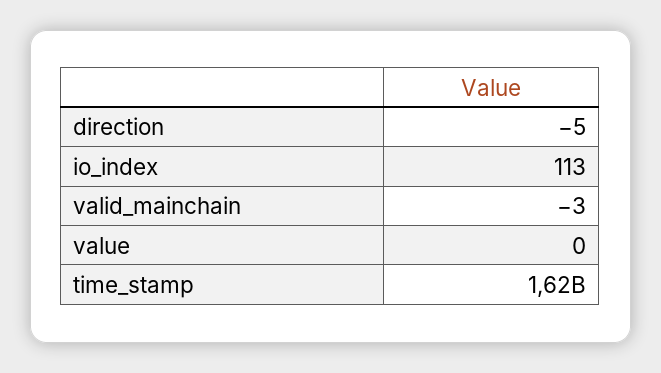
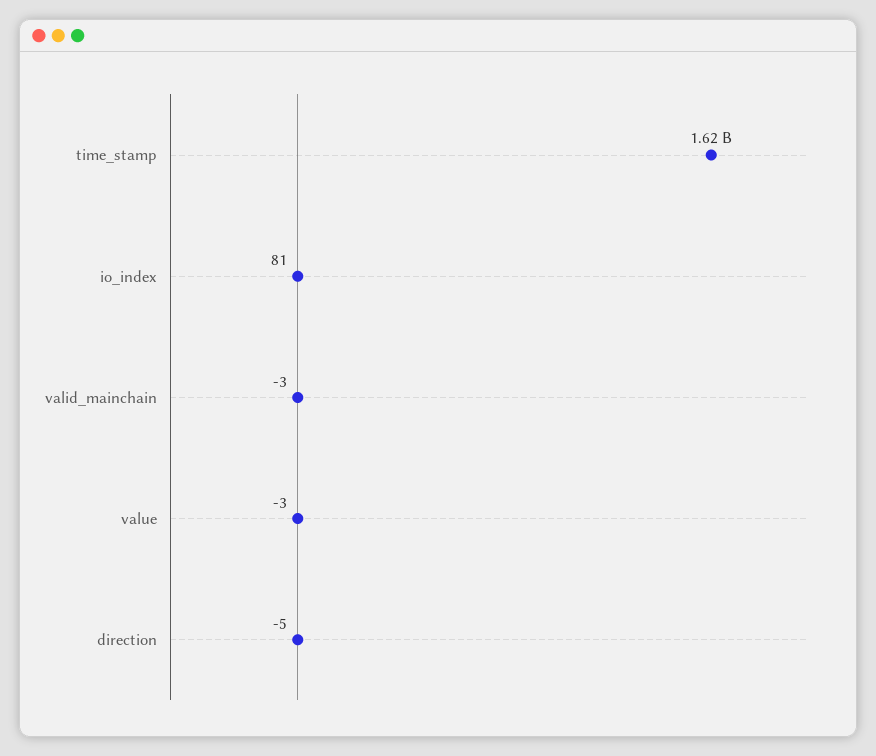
  {
    "direction": -5,
-   "io_index": 113,
+   "io_index": 81,
    "valid_mainchain": -3,
-   "value": 0,
+   "value": -3,
    "time_stamp": 1620000000
  }

